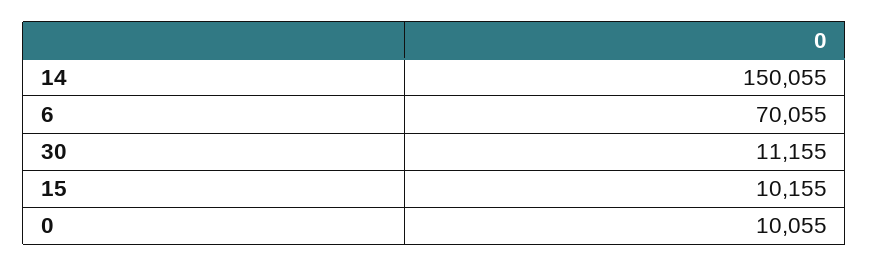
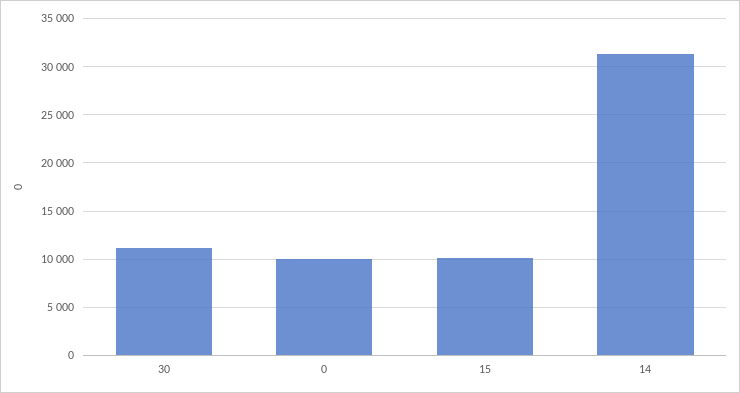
  {
-   "14": 150055,
+   "14": 31000,
-   "6": 70055,
    "30": 11155,
    "15": 10155,
    "0": 10055
  }

